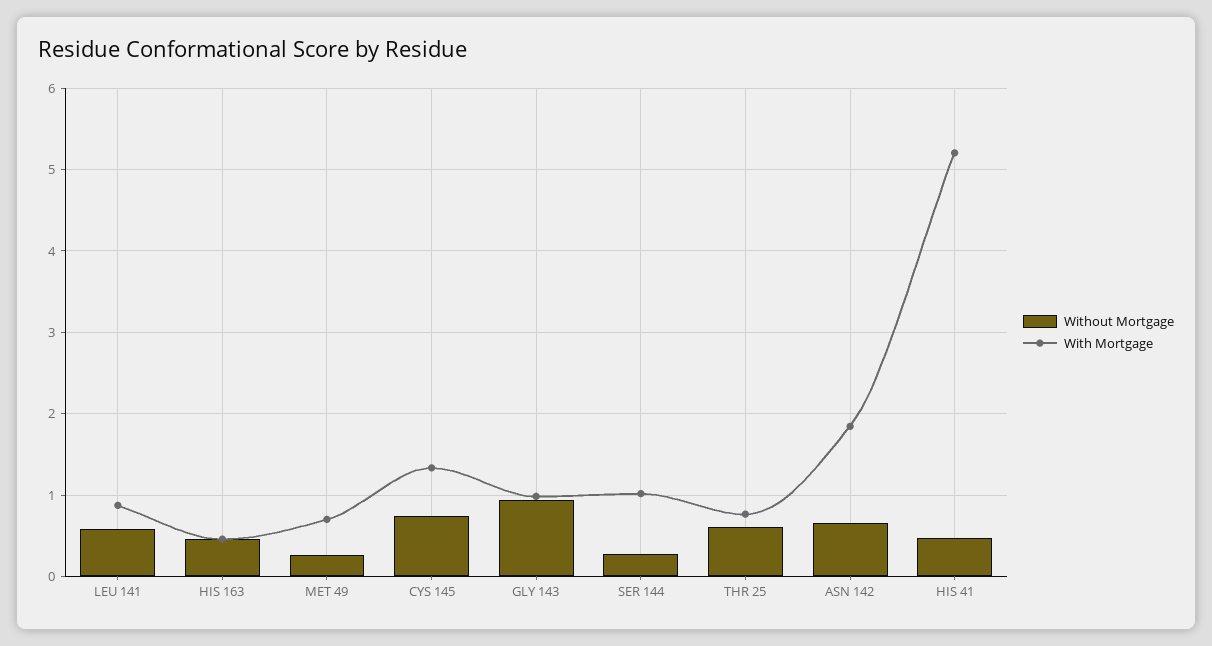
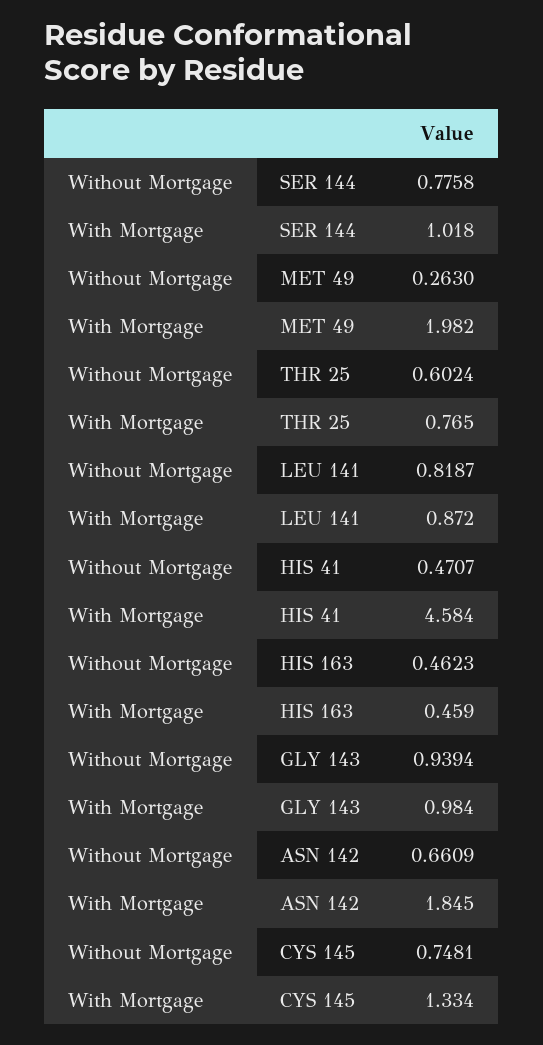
  {
    "Without Mortgage": {
-     "LEU 141": 0.6,
+     "LEU 141": 0.8187,
      "HIS 163": 0.4623,
      "MET 49": 0.263,
      "CYS 145": 0.7481,
      "GLY 143": 0.9394,
-     "SER 144": 0.3,
+     "SER 144": 0.7758,
      "THR 25": 0.6024,
      "ASN 142": 0.6609,
      "HIS 41": 0.4707
    },
    "With Mortgage": {
      "LEU 141": 0.872,
      "HIS 163": 0.459,
-     "MET 49": 0.7,
+     "MET 49": 1.982,
      "CYS 145": 1.334,
      "GLY 143": 0.984,
      "SER 144": 1.018,
      "THR 25": 0.765,
      "ASN 142": 1.845,
-     "HIS 41": 5.2
+     "HIS 41": 4.584
    }
  }

